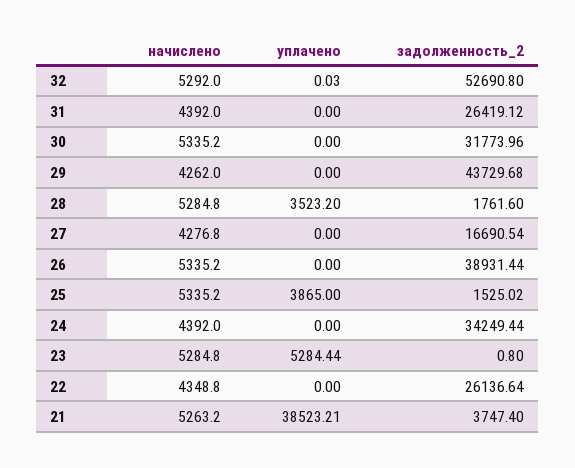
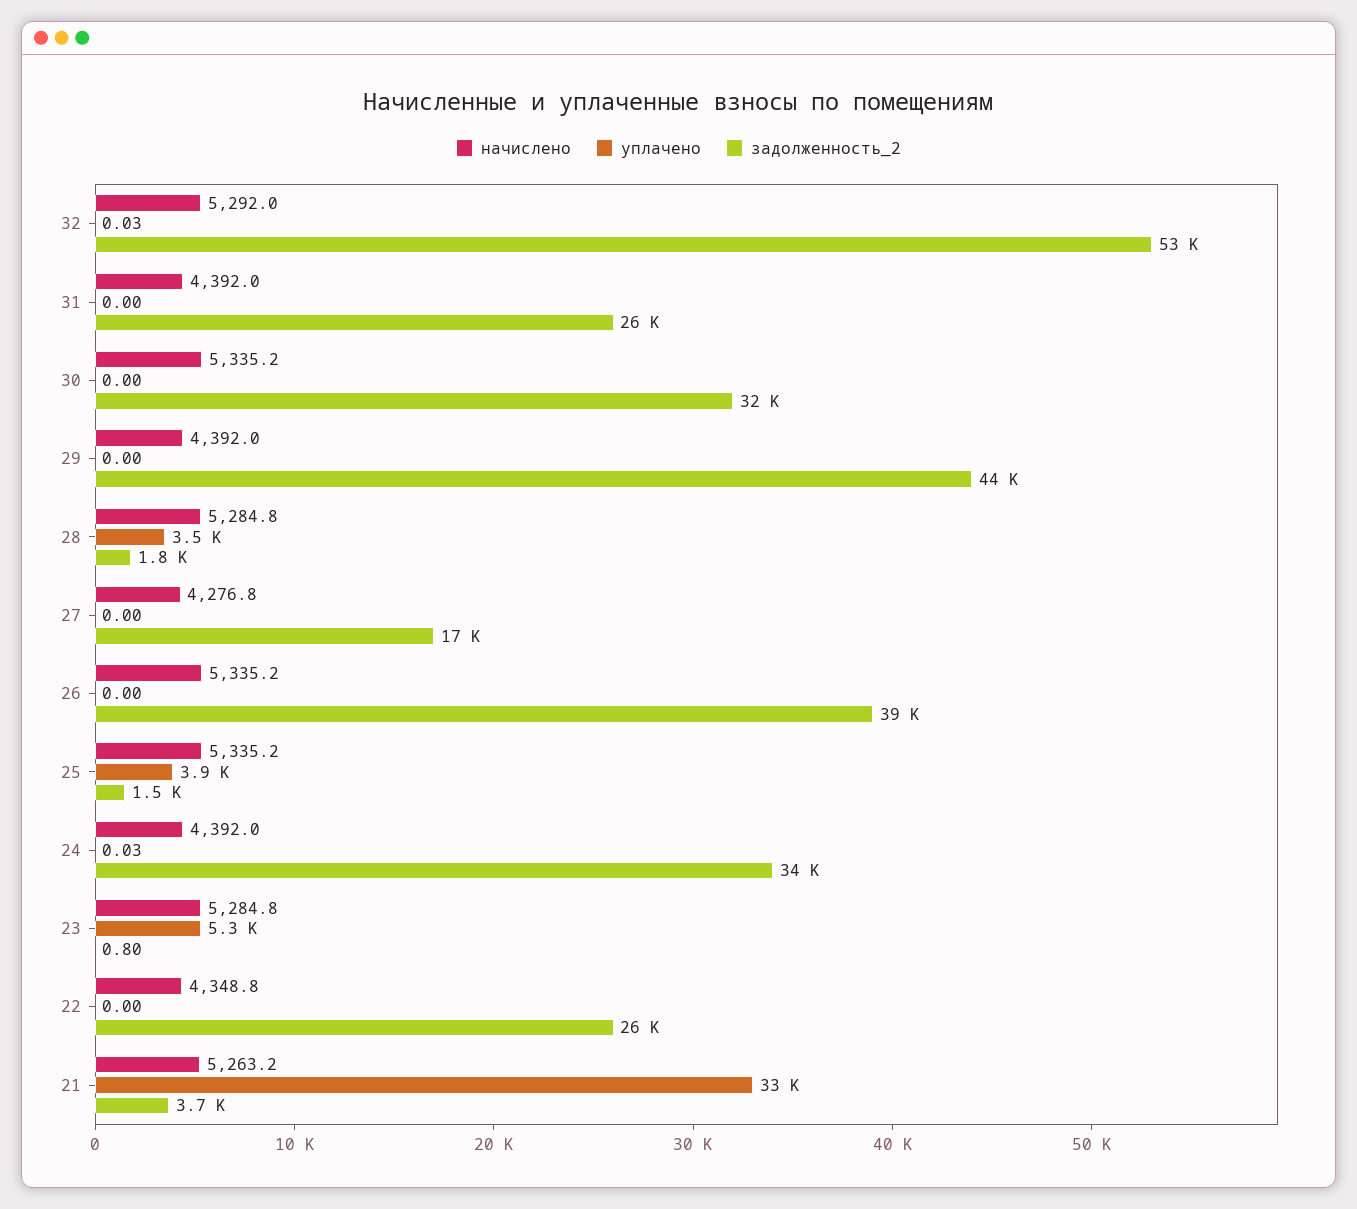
  {
    "начислено": {
      "32": 5292,
      "31": 4392,
      "30": 5335.2,
-     "29": 4262,
+     "29": 4392,
      "28": 5284.8,
      "27": 4276.8,
      "26": 5335.2,
      "25": 5335.2,
      "24": 4392,
      "23": 5284.8,
      "22": 4348.8,
      "21": 5263.2
    },
    "уплачено": {
      "32": 0.03,
      "31": 0,
      "30": 0,
      "29": 0,
      "28": 3523.2,
      "27": 0,
      "26": 0,
      "25": 3865,
-     "24": 0,
+     "24": 0.03,
      "23": 5284.44,
      "22": 0,
-     "21": 38523.21
+     "21": 33000
    },
    "задолженность_2": {
      "32": 52690.8,
      "31": 26419.12,
      "30": 31773.96,
      "29": 43729.68,
      "28": 1761.6,
      "27": 16690.54,
      "26": 38931.44,
      "25": 1525.02,
      "24": 34249.44,
      "23": 0.8,
      "22": 26136.64,
      "21": 3747.4
    }
  }

